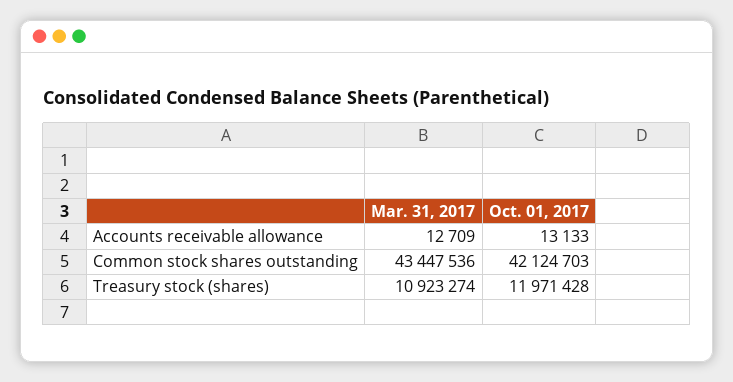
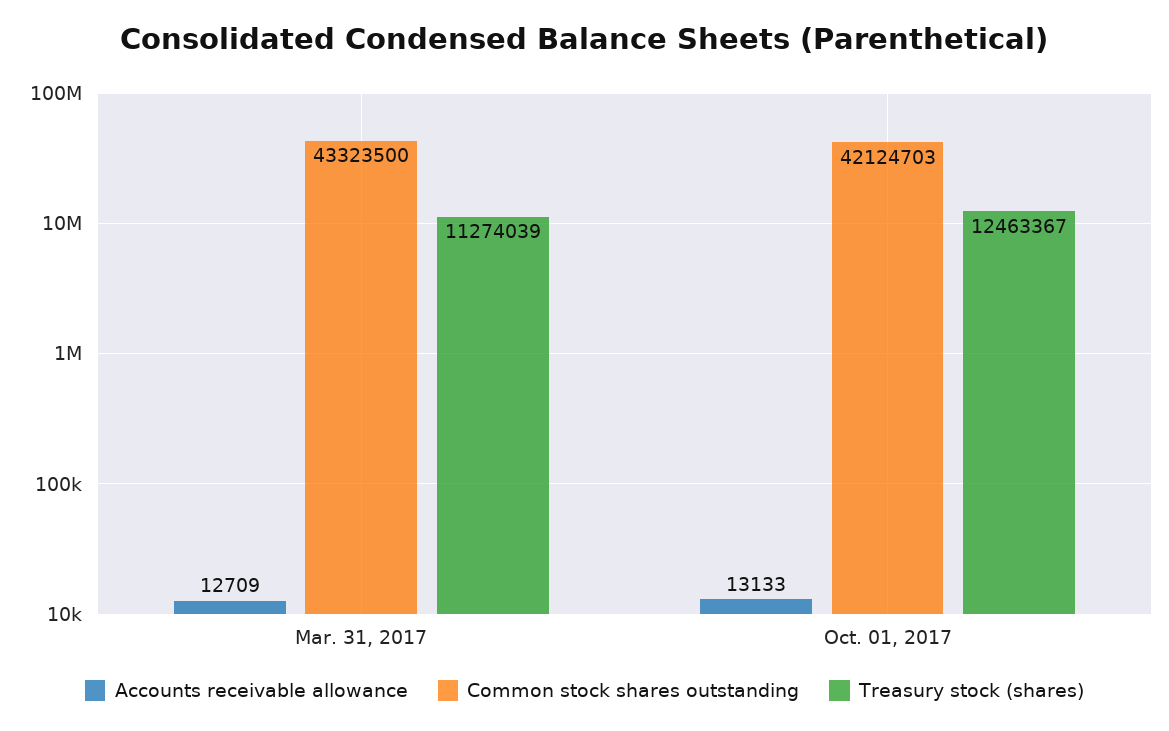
  {
    "Accounts receivable allowance": {
      "Mar. 31, 2017": 12709,
      "Oct. 01, 2017": 13133
    },
    "Common stock shares outstanding": {
-     "Mar. 31, 2017": 43447536,
+     "Mar. 31, 2017": 43323500,
      "Oct. 01, 2017": 42124703
    },
    "Treasury stock (shares)": {
-     "Mar. 31, 2017": 10923274,
+     "Mar. 31, 2017": 11274039,
-     "Oct. 01, 2017": 11971428
+     "Oct. 01, 2017": 12463367
    }
  }

